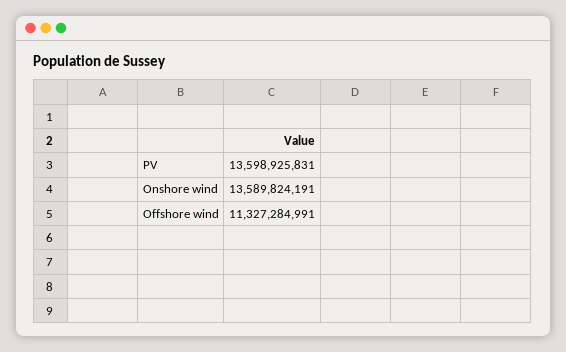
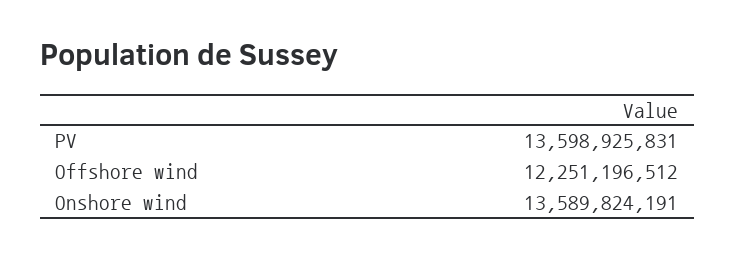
  {
    "PV": 13598925831,
    "Onshore wind": 13589824191,
-   "Offshore wind": 11327284991
+   "Offshore wind": 12251196512
  }

